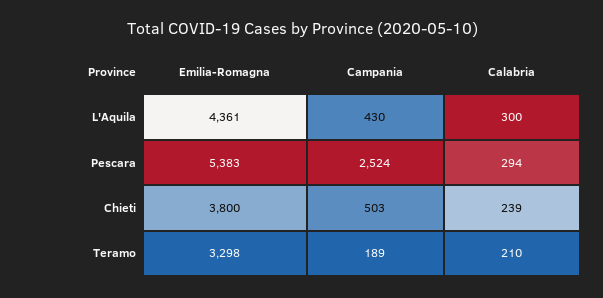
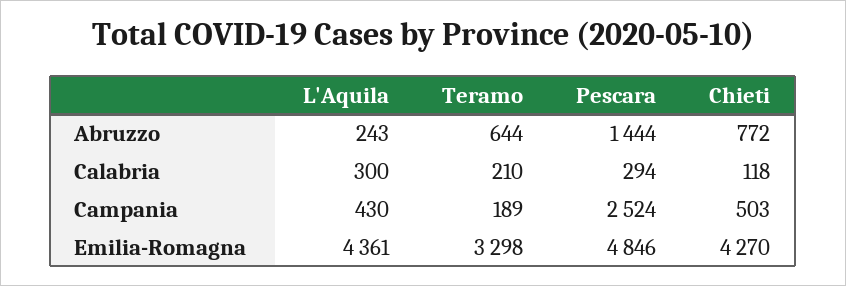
  {
    "Emilia-Romagna": {
      "L'Aquila": 4361,
-     "Pescara": 5383,
+     "Pescara": 4846,
-     "Chieti": 3800,
+     "Chieti": 4270,
      "Teramo": 3298
    },
    "Campania": {
      "L'Aquila": 430,
      "Pescara": 2524,
      "Chieti": 503,
      "Teramo": 189
    },
    "Calabria": {
      "L'Aquila": 300,
      "Pescara": 294,
-     "Chieti": 239,
+     "Chieti": 118,
      "Teramo": 210
-   }
+   },
+   "Abruzzo": {
+     "L'Aquila": 243,
+     "Teramo": 644,
+     "Pescara": 1444,
+     "Chieti": 772
+   }
  }

